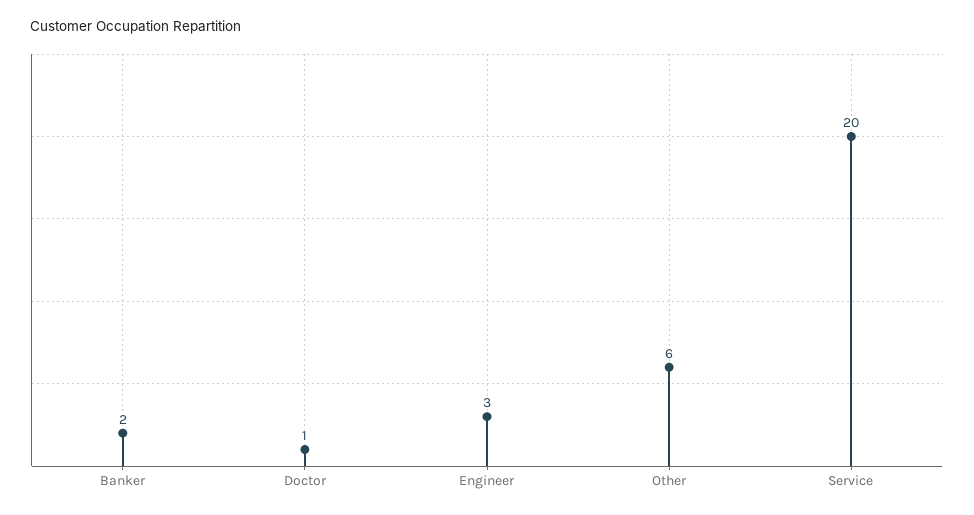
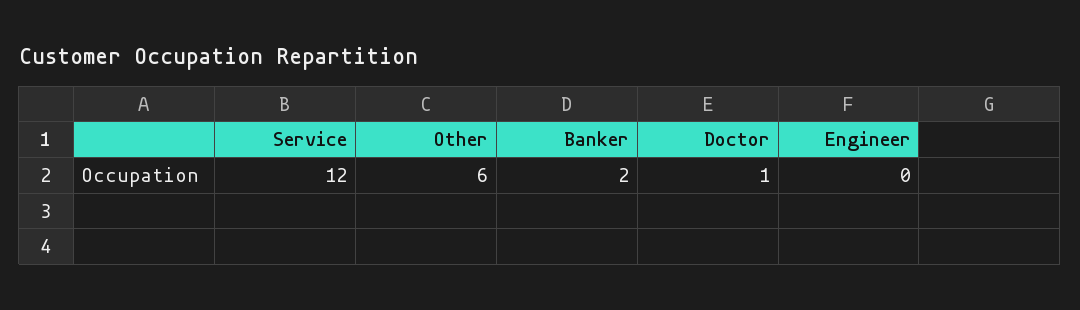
  {
    "Banker": 2,
    "Doctor": 1,
-   "Engineer": 3,
+   "Engineer": 0,
    "Other": 6,
-   "Service": 20
+   "Service": 12
  }

